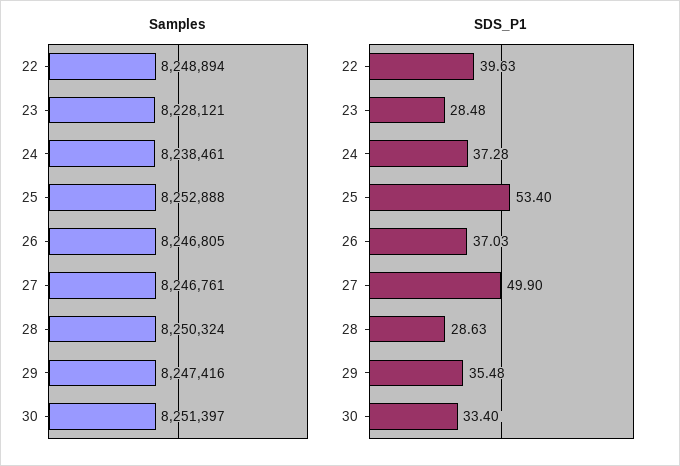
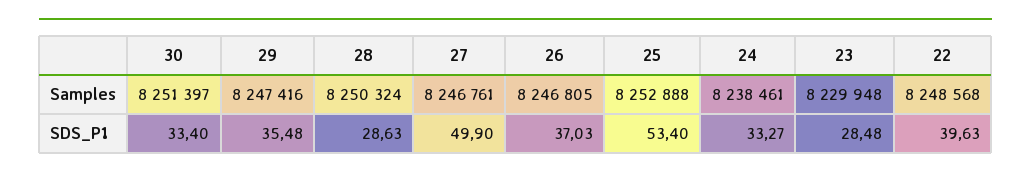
  {
    "Samples": {
-     "22": 8248894,
+     "22": 8248568,
-     "23": 8228121,
+     "23": 8229948,
      "24": 8238461,
      "25": 8252888,
      "26": 8246805,
      "27": 8246761,
      "28": 8250324,
      "29": 8247416,
      "30": 8251397
    },
    "SDS_P1": {
      "22": 39.63,
      "23": 28.48,
-     "24": 37.28,
+     "24": 33.27,
      "25": 53.4,
      "26": 37.03,
      "27": 49.9,
      "28": 28.63,
      "29": 35.48,
      "30": 33.4
    }
  }

